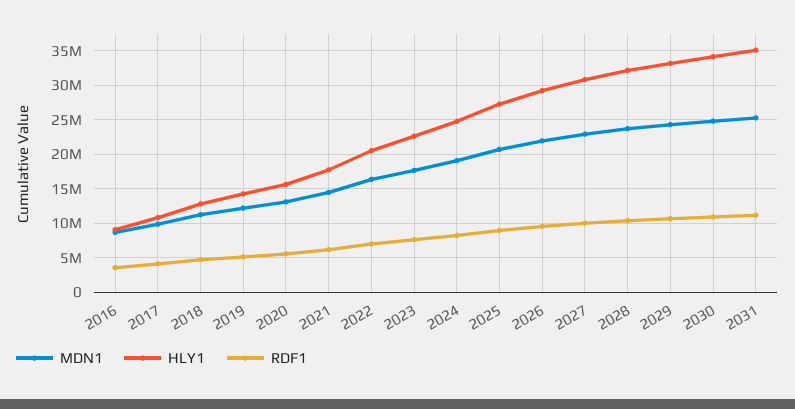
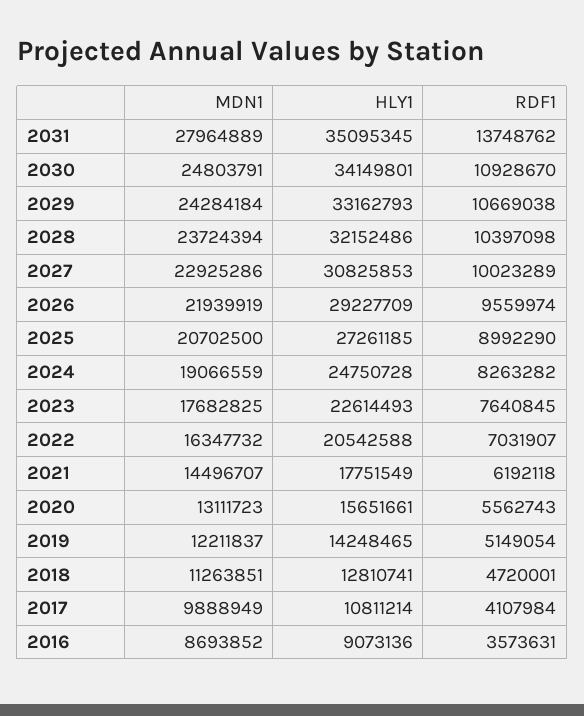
  {
    "MDN1": {
      "2016": 8693852,
      "2017": 9888949,
      "2018": 11263851,
      "2019": 12211837,
      "2020": 13111723,
      "2021": 14496707,
      "2022": 16347732,
      "2023": 17682825,
      "2024": 19066559,
      "2025": 20702500,
      "2026": 21939919,
      "2027": 22925286,
      "2028": 23724394,
      "2029": 24284184,
      "2030": 24803791,
-     "2031": 25000000
+     "2031": 27964889
    },
    "HLY1": {
      "2016": 9073136,
      "2017": 10811214,
      "2018": 12810741,
      "2019": 14248465,
      "2020": 15651661,
      "2021": 17751549,
      "2022": 20542588,
      "2023": 22614493,
      "2024": 24750728,
      "2025": 27261185,
      "2026": 29227709,
      "2027": 30825853,
      "2028": 32152486,
      "2029": 33162793,
      "2030": 34149801,
      "2031": 35095345
    },
    "RDF1": {
      "2016": 3573631,
      "2017": 4107984,
      "2018": 4720001,
      "2019": 5149054,
      "2020": 5562743,
      "2021": 6192118,
      "2022": 7031907,
      "2023": 7640845,
      "2024": 8263282,
      "2025": 8992290,
      "2026": 9559974,
      "2027": 10023289,
      "2028": 10397098,
      "2029": 10669038,
      "2030": 10928670,
-     "2031": 11000000
+     "2031": 13748762
    }
  }

